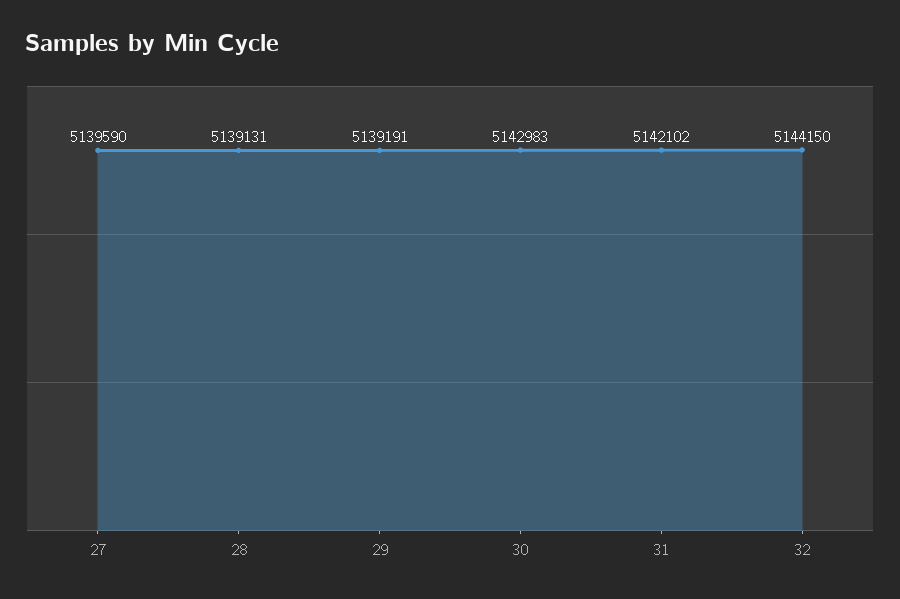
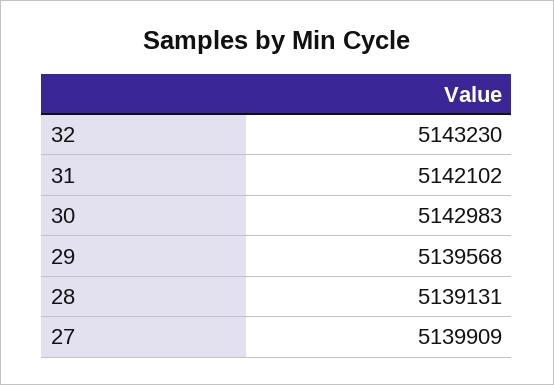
  {
-   "27": 5139590,
+   "27": 5139909,
    "28": 5139131,
-   "29": 5139191,
+   "29": 5139568,
    "30": 5142983,
    "31": 5142102,
-   "32": 5144150
+   "32": 5143230
  }

